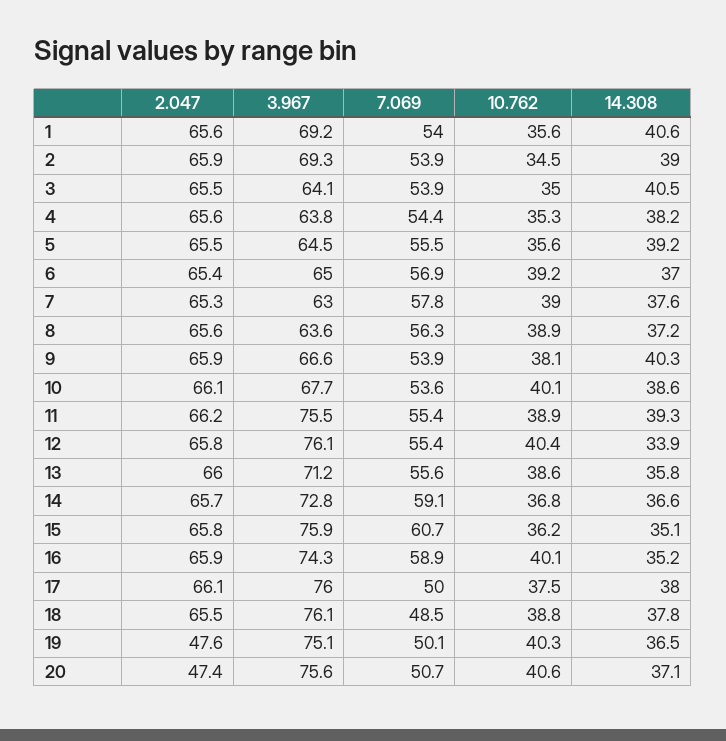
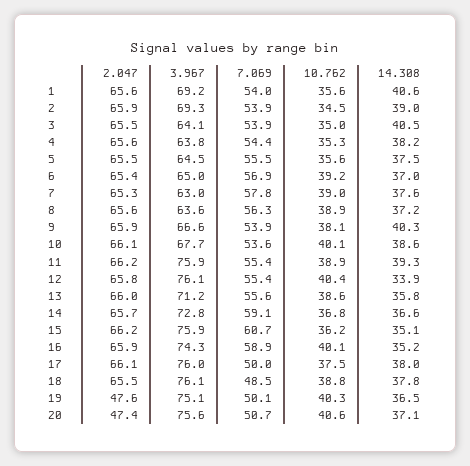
  {
    "2.047": {
      "1": 65.6,
      "2": 65.9,
      "3": 65.5,
      "4": 65.6,
      "5": 65.5,
      "6": 65.4,
      "7": 65.3,
      "8": 65.6,
      "9": 65.9,
      "10": 66.1,
      "11": 66.2,
      "12": 65.8,
      "13": 66,
      "14": 65.7,
-     "15": 65.8,
+     "15": 66.2,
      "16": 65.9,
      "17": 66.1,
      "18": 65.5,
      "19": 47.6,
      "20": 47.4
    },
    "3.967": {
      "1": 69.2,
      "2": 69.3,
      "3": 64.1,
      "4": 63.8,
      "5": 64.5,
      "6": 65,
      "7": 63,
      "8": 63.6,
      "9": 66.6,
      "10": 67.7,
-     "11": 75.5,
+     "11": 75.9,
      "12": 76.1,
      "13": 71.2,
      "14": 72.8,
      "15": 75.9,
      "16": 74.3,
      "17": 76,
      "18": 76.1,
      "19": 75.1,
      "20": 75.6
    },
    "7.069": {
      "1": 54,
      "2": 53.9,
      "3": 53.9,
      "4": 54.4,
      "5": 55.5,
      "6": 56.9,
      "7": 57.8,
      "8": 56.3,
      "9": 53.9,
      "10": 53.6,
      "11": 55.4,
      "12": 55.4,
      "13": 55.6,
      "14": 59.1,
      "15": 60.7,
      "16": 58.9,
      "17": 50,
      "18": 48.5,
      "19": 50.1,
      "20": 50.7
    },
    "10.762": {
      "1": 35.6,
      "2": 34.5,
      "3": 35,
      "4": 35.3,
      "5": 35.6,
      "6": 39.2,
      "7": 39,
      "8": 38.9,
      "9": 38.1,
      "10": 40.1,
      "11": 38.9,
      "12": 40.4,
      "13": 38.6,
      "14": 36.8,
      "15": 36.2,
      "16": 40.1,
      "17": 37.5,
      "18": 38.8,
      "19": 40.3,
      "20": 40.6
    },
    "14.308": {
      "1": 40.6,
      "2": 39,
      "3": 40.5,
      "4": 38.2,
-     "5": 39.2,
+     "5": 37.5,
      "6": 37,
      "7": 37.6,
      "8": 37.2,
      "9": 40.3,
      "10": 38.6,
      "11": 39.3,
      "12": 33.9,
      "13": 35.8,
      "14": 36.6,
      "15": 35.1,
      "16": 35.2,
      "17": 38,
      "18": 37.8,
      "19": 36.5,
      "20": 37.1
    }
  }

